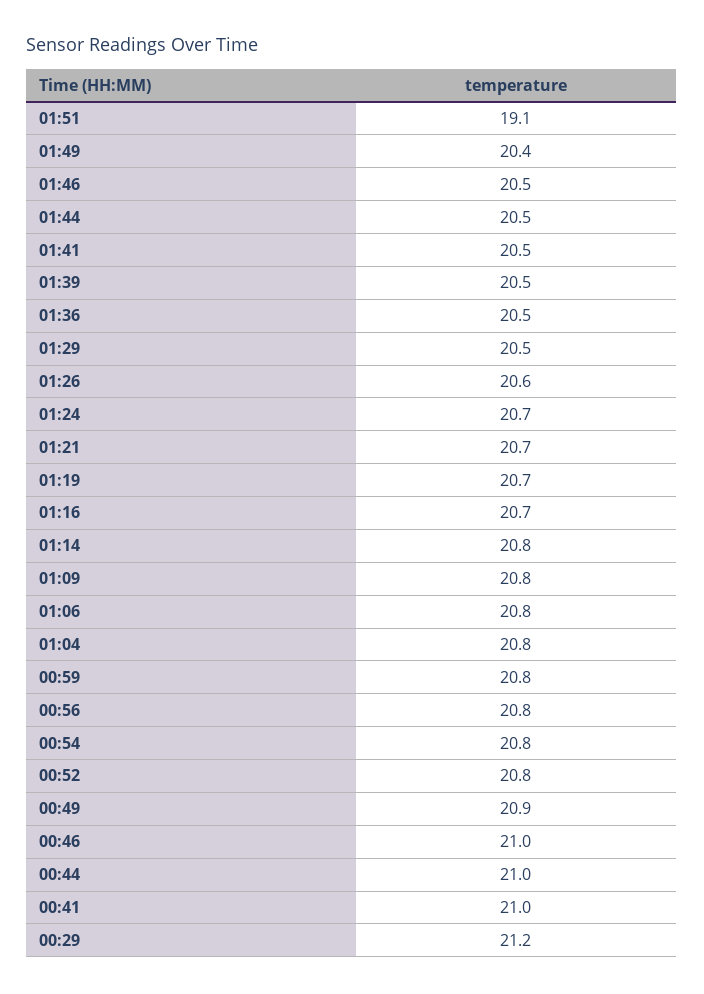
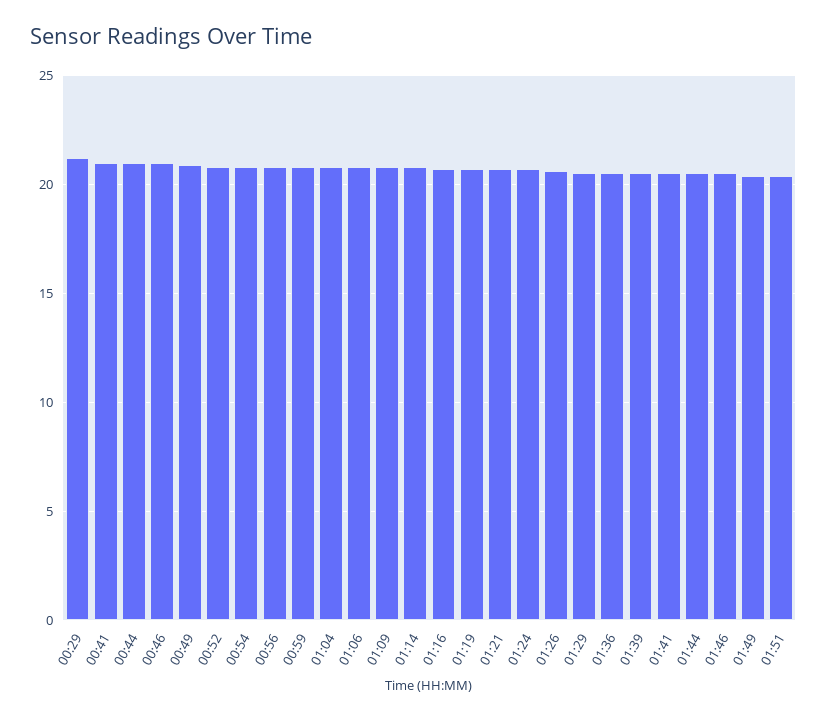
  {
-   "01:51": 19.1,
+   "01:51": 20.5,
    "01:49": 20.4,
    "01:46": 20.5,
    "01:44": 20.5,
    "01:41": 20.5,
    "01:39": 20.5,
    "01:36": 20.5,
    "01:29": 20.5,
    "01:26": 20.6,
    "01:24": 20.7,
    "01:21": 20.7,
    "01:19": 20.7,
    "01:16": 20.7,
    "01:14": 20.8,
    "01:09": 20.8,
    "01:06": 20.8,
    "01:04": 20.8,
    "00:59": 20.8,
    "00:56": 20.8,
    "00:54": 20.8,
    "00:52": 20.8,
    "00:49": 20.9,
    "00:46": 21,
    "00:44": 21,
    "00:41": 21,
    "00:29": 21.2
  }

